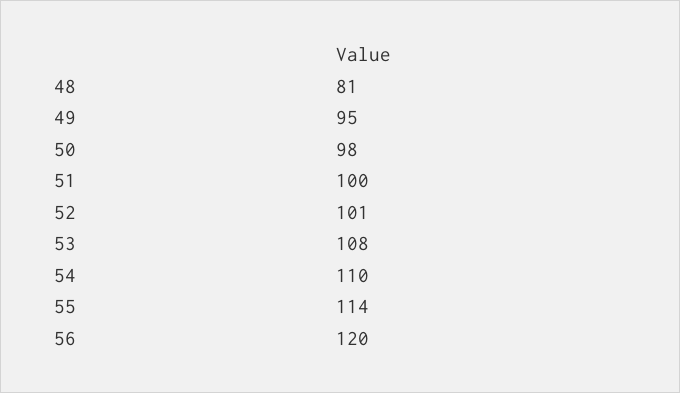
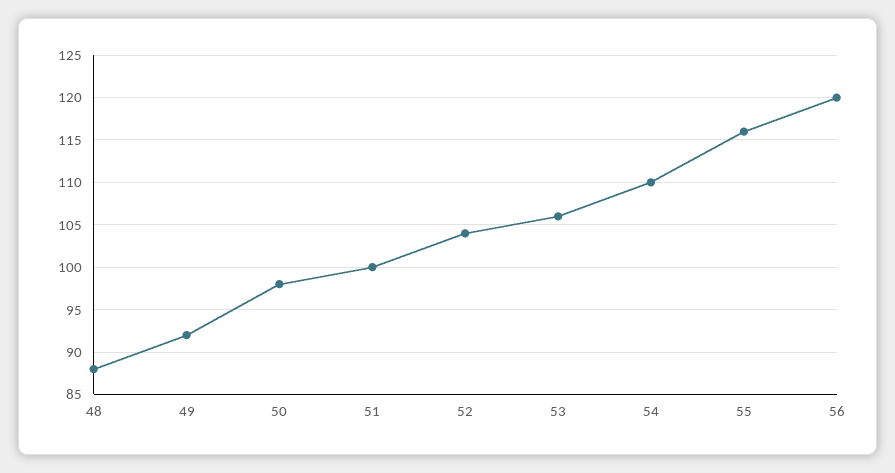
  {
-   "48": 81,
+   "48": 88,
-   "49": 95,
+   "49": 92,
    "50": 98,
    "51": 100,
-   "52": 101,
+   "52": 104,
-   "53": 108,
+   "53": 106,
    "54": 110,
-   "55": 114,
+   "55": 116,
    "56": 120
  }

